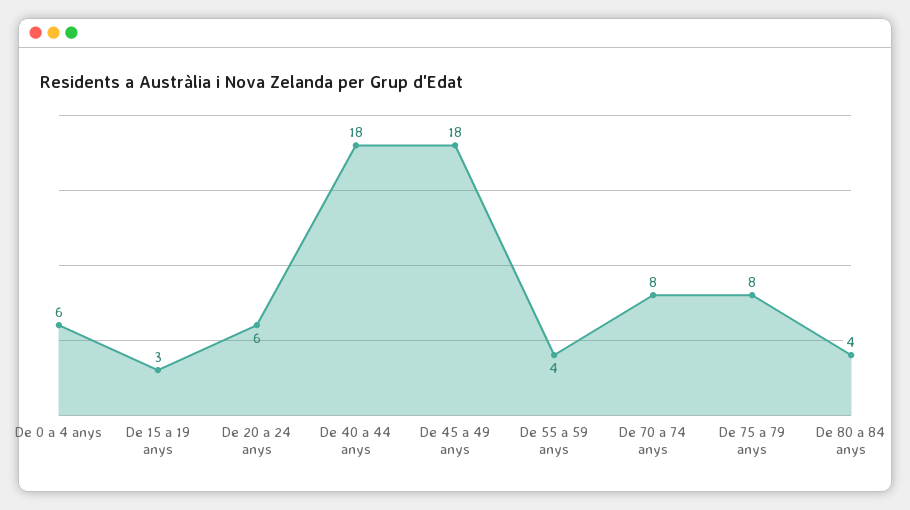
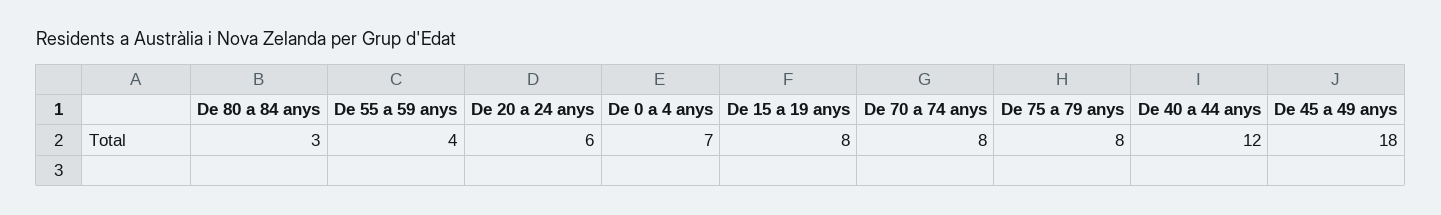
  {
-   "De 0 a 4 anys": 6,
+   "De 0 a 4 anys": 7,
-   "De 15 a 19 anys": 3,
+   "De 15 a 19 anys": 8,
    "De 20 a 24 anys": 6,
-   "De 40 a 44 anys": 18,
+   "De 40 a 44 anys": 12,
    "De 45 a 49 anys": 18,
    "De 55 a 59 anys": 4,
    "De 70 a 74 anys": 8,
    "De 75 a 79 anys": 8,
-   "De 80 a 84 anys": 4
+   "De 80 a 84 anys": 3
  }

